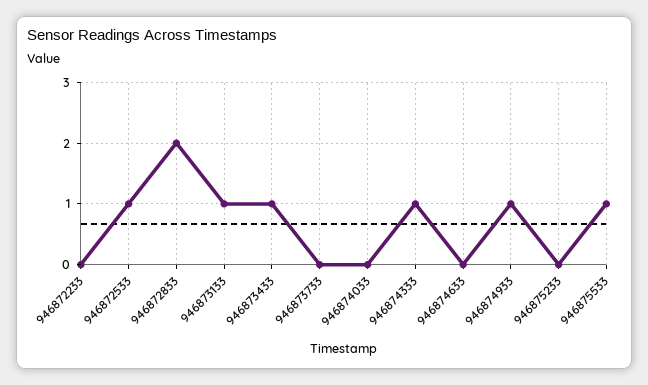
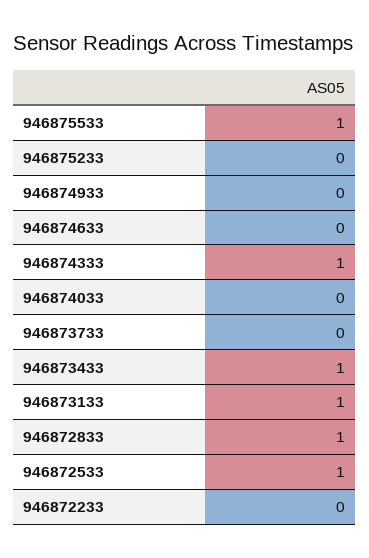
  {
    "946872233": 0,
    "946872533": 1,
-   "946872833": 2,
+   "946872833": 1,
    "946873133": 1,
    "946873433": 1,
    "946873733": 0,
    "946874033": 0,
    "946874333": 1,
    "946874633": 0,
-   "946874933": 1,
+   "946874933": 0,
    "946875233": 0,
    "946875533": 1
  }

